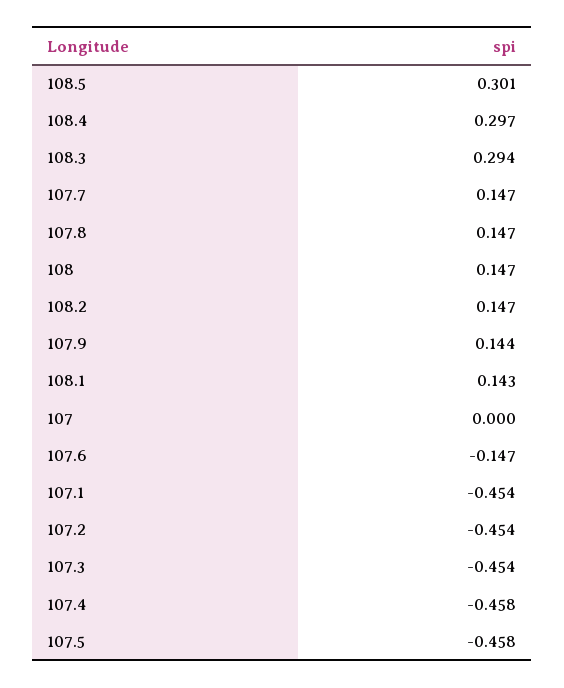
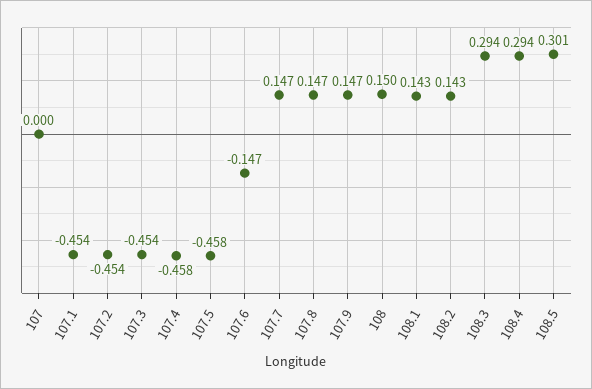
  {
    "108.5": 0.301,
-   "108.4": 0.297,
+   "108.4": 0.294,
    "108.3": 0.294,
    "107.7": 0.147,
    "107.8": 0.147,
-   "108": 0.147,
+   "108": 0.15,
-   "108.2": 0.147,
+   "108.2": 0.143,
-   "107.9": 0.144,
+   "107.9": 0.147,
    "108.1": 0.143,
    "107": 0,
    "107.6": -0.147,
    "107.1": -0.454,
    "107.2": -0.454,
    "107.3": -0.454,
    "107.4": -0.458,
    "107.5": -0.458
  }

